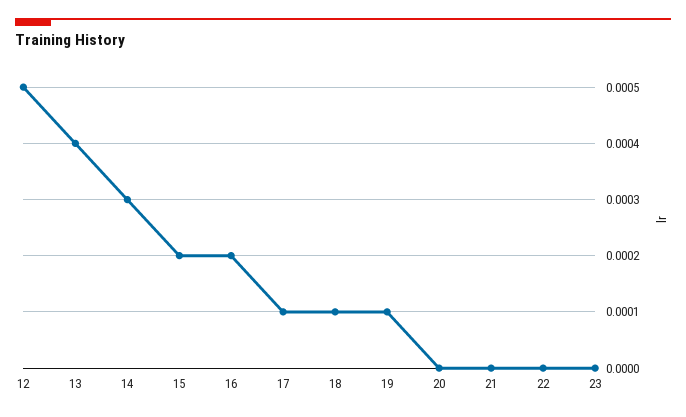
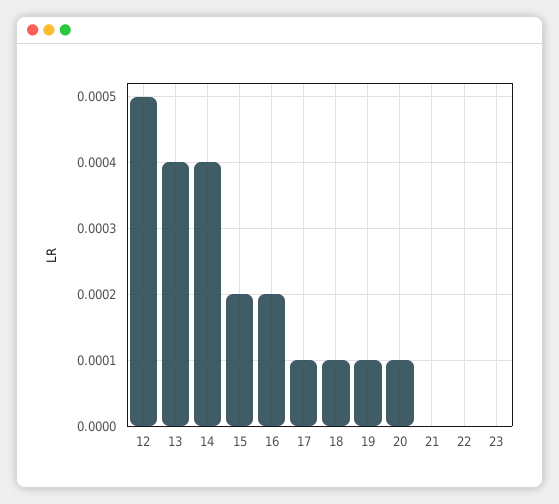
  {
    "12": 0.0005,
    "13": 0.0004,
-   "14": 0.0003,
+   "14": 0.0004,
    "15": 0.0002,
    "16": 0.0002,
    "17": 0.0001,
    "18": 0.0001,
    "19": 0.0001,
-   "20": 0,
+   "20": 0.0001,
    "21": 0,
    "22": 0,
    "23": 0
  }

